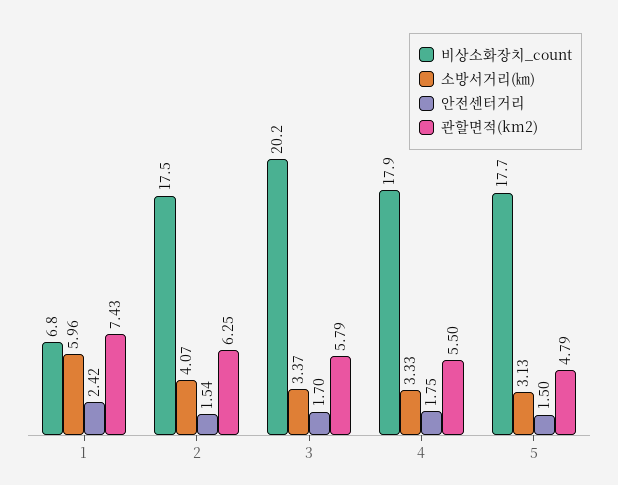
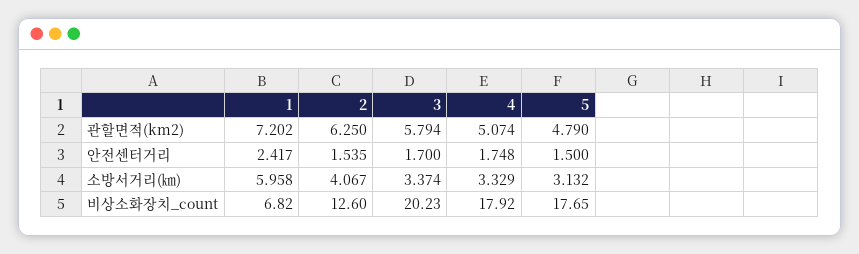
  {
    "비상소화장치_count": {
      "1": 6.82,
-     "2": 17.5,
+     "2": 12.6,
      "3": 20.23,
      "4": 17.92,
      "5": 17.65
    },
    "소방서거리(㎞)": {
      "1": 5.958,
      "2": 4.067,
      "3": 3.374,
      "4": 3.329,
      "5": 3.132
    },
    "안전센터거리": {
      "1": 2.417,
      "2": 1.535,
      "3": 1.7,
      "4": 1.748,
      "5": 1.5
    },
    "관할면적(km2)": {
-     "1": 7.43,
+     "1": 7.202,
      "2": 6.25,
      "3": 5.794,
-     "4": 5.5,
+     "4": 5.074,
      "5": 4.79
    }
  }

